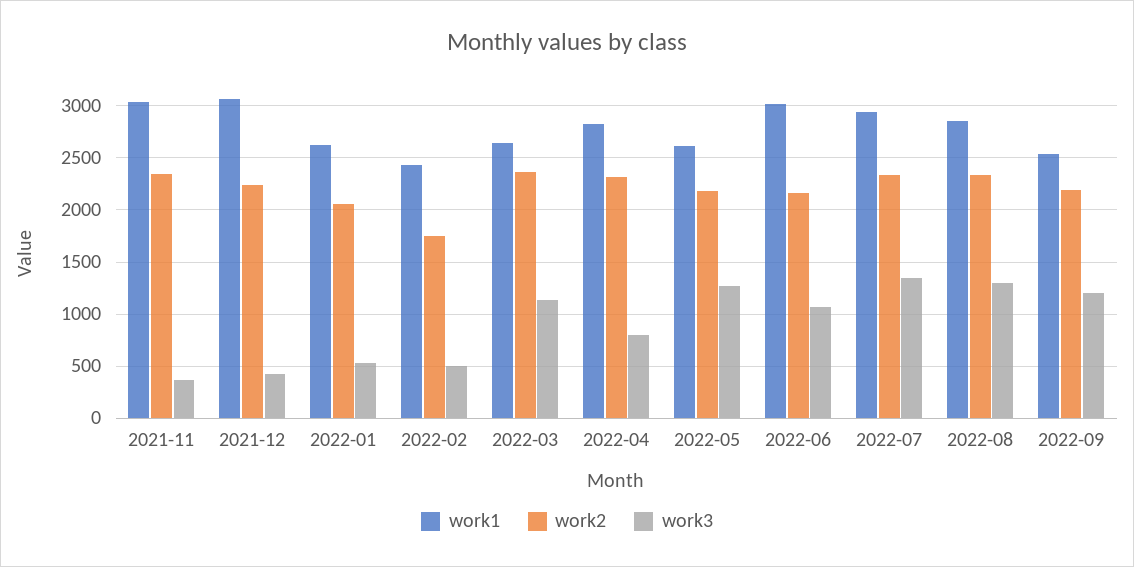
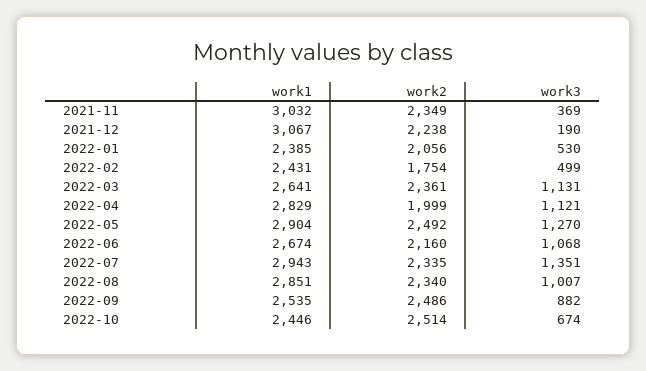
  {
    "work1": {
      "2021-11": 3032,
      "2021-12": 3067,
-     "2022-01": 2600,
+     "2022-01": 2385,
      "2022-02": 2431,
      "2022-03": 2641,
      "2022-04": 2829,
-     "2022-05": 2600,
+     "2022-05": 2904,
-     "2022-06": 3000,
+     "2022-06": 2674,
      "2022-07": 2943,
      "2022-08": 2851,
-     "2022-09": 2535
+     "2022-09": 2535,
+     "2022-10": 2446
    },
    "work2": {
      "2021-11": 2349,
      "2021-12": 2238,
      "2022-01": 2056,
      "2022-02": 1754,
      "2022-03": 2361,
-     "2022-04": 2300,
+     "2022-04": 1999,
-     "2022-05": 2200,
+     "2022-05": 2492,
      "2022-06": 2160,
      "2022-07": 2335,
      "2022-08": 2340,
-     "2022-09": 2200
+     "2022-09": 2486,
+     "2022-10": 2514
    },
    "work3": {
      "2021-11": 369,
-     "2021-12": 400,
+     "2021-12": 190,
      "2022-01": 530,
      "2022-02": 499,
      "2022-03": 1131,
-     "2022-04": 800,
+     "2022-04": 1121,
      "2022-05": 1270,
      "2022-06": 1068,
      "2022-07": 1351,
-     "2022-08": 1300,
+     "2022-08": 1007,
-     "2022-09": 1200
+     "2022-09": 882,
+     "2022-10": 674
    }
  }

